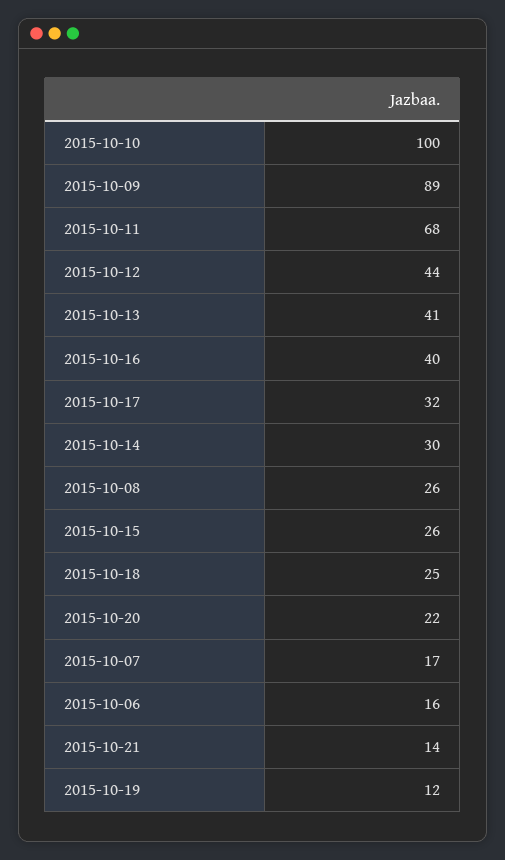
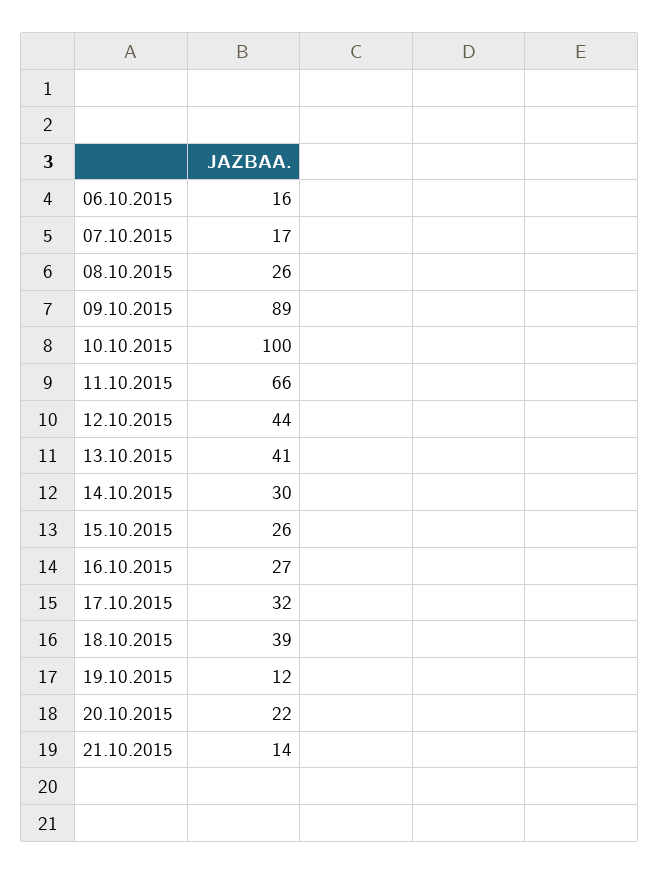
  {
    "2015-10-10": 100,
    "2015-10-09": 89,
-   "2015-10-11": 68,
+   "2015-10-11": 66,
    "2015-10-12": 44,
    "2015-10-13": 41,
-   "2015-10-16": 40,
+   "2015-10-16": 27,
    "2015-10-17": 32,
    "2015-10-14": 30,
    "2015-10-08": 26,
    "2015-10-15": 26,
-   "2015-10-18": 25,
+   "2015-10-18": 39,
    "2015-10-20": 22,
    "2015-10-07": 17,
    "2015-10-06": 16,
    "2015-10-21": 14,
    "2015-10-19": 12
  }

